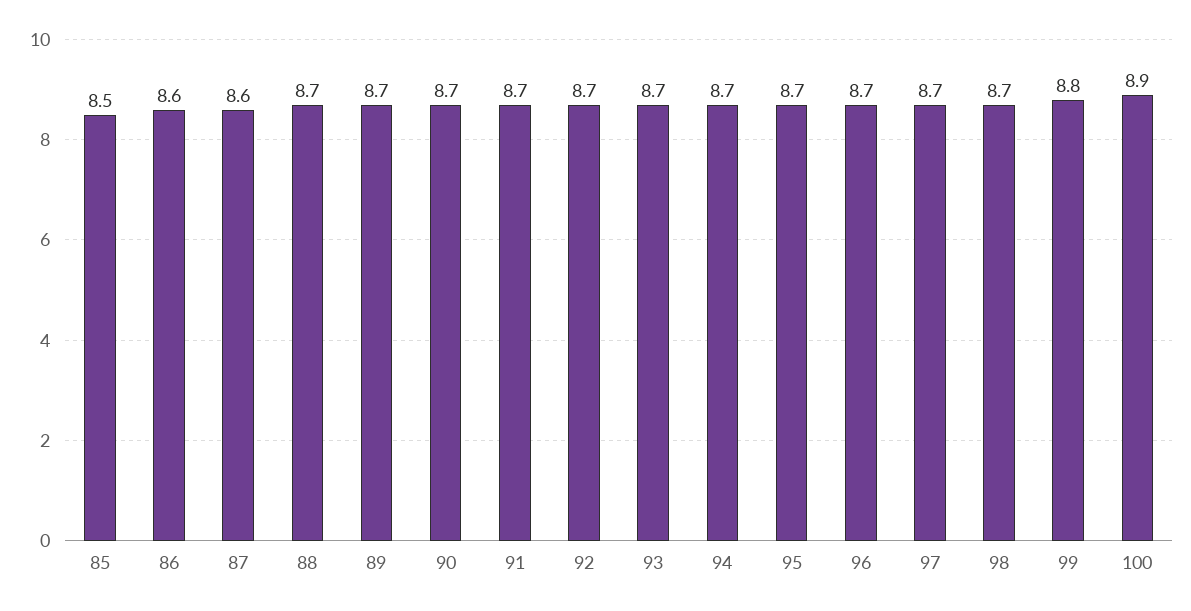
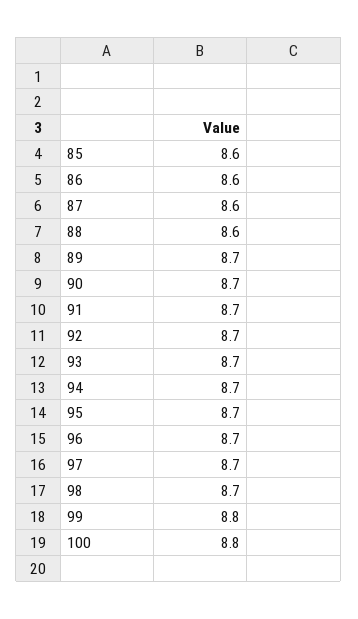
  {
-   "85": 8.5,
+   "85": 8.6,
    "86": 8.6,
    "87": 8.6,
-   "88": 8.7,
+   "88": 8.6,
    "89": 8.7,
    "90": 8.7,
    "91": 8.7,
    "92": 8.7,
    "93": 8.7,
    "94": 8.7,
    "95": 8.7,
    "96": 8.7,
    "97": 8.7,
    "98": 8.7,
    "99": 8.8,
-   "100": 8.9
+   "100": 8.8
  }

